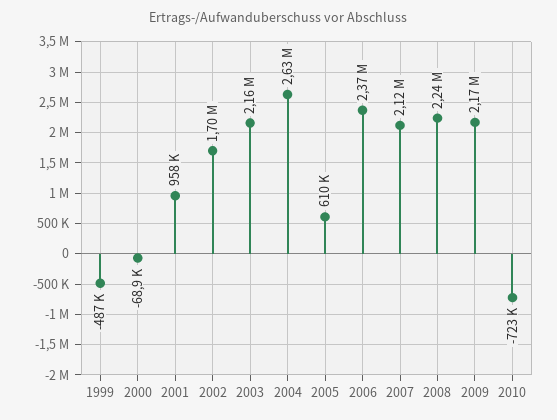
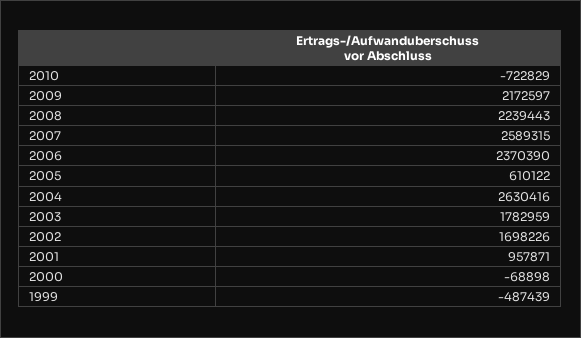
  {
    "1999": -487439,
    "2000": -68898,
    "2001": 957871,
    "2002": 1698226,
-   "2003": 2160000,
+   "2003": 1782959,
    "2004": 2630416,
    "2005": 610122,
    "2006": 2370390,
-   "2007": 2120000,
+   "2007": 2589315,
    "2008": 2239443,
    "2009": 2172597,
    "2010": -722829
  }

